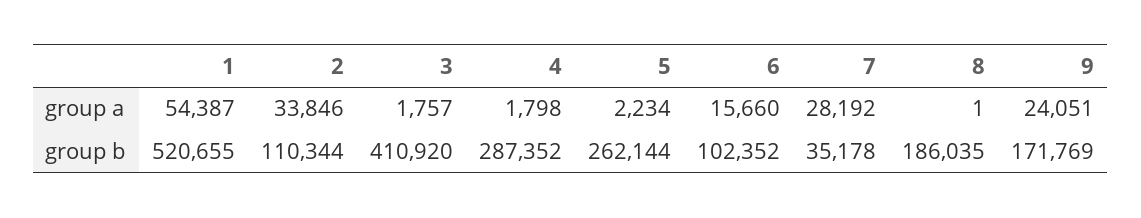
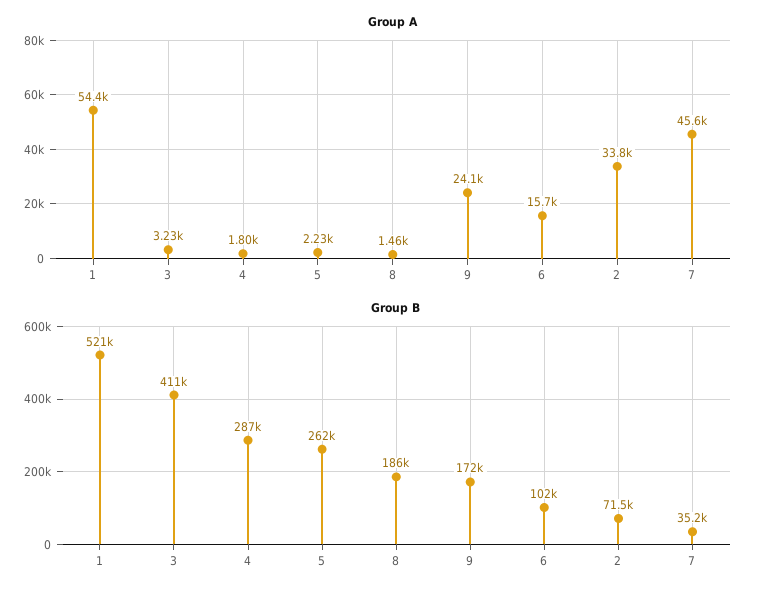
  {
    "group a": {
      "1": 54387,
      "2": 33846,
-     "3": 1757,
+     "3": 3230,
      "4": 1798,
      "5": 2234,
      "6": 15660,
-     "7": 28192,
+     "7": 45600,
-     "8": 1,
+     "8": 1460,
      "9": 24051
    },
    "group b": {
      "1": 520655,
-     "2": 110344,
+     "2": 71500,
      "3": 410920,
      "4": 287352,
      "5": 262144,
      "6": 102352,
      "7": 35178,
      "8": 186035,
      "9": 171769
    }
  }

